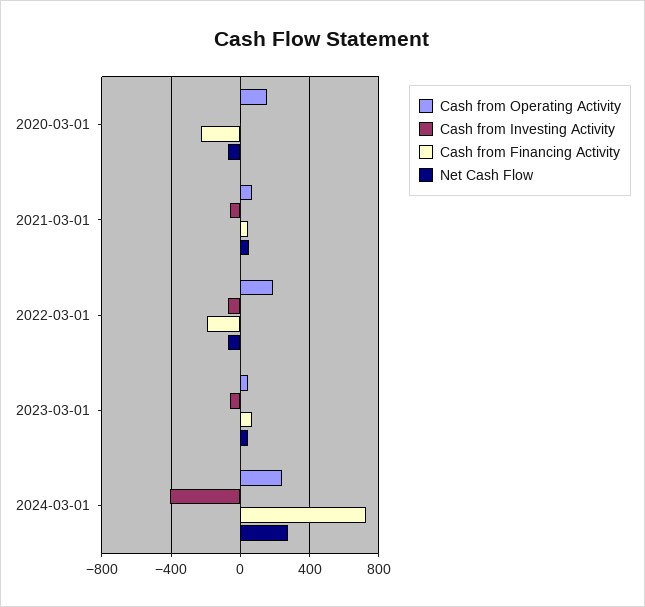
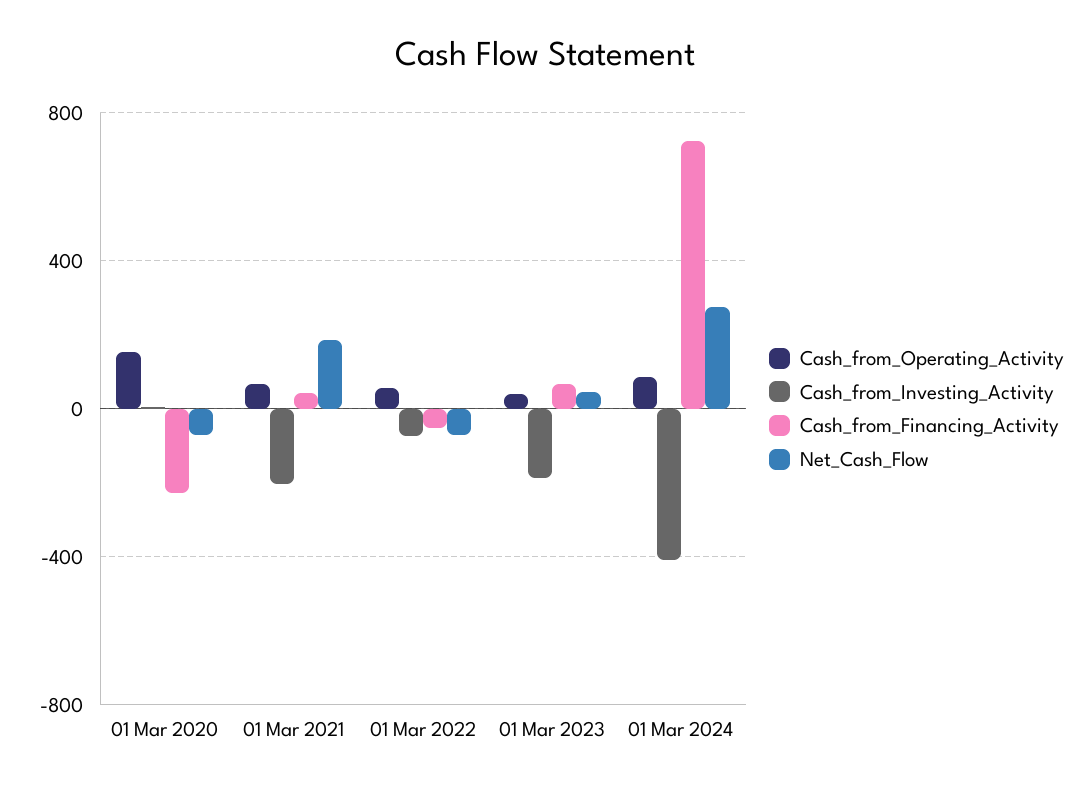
  {
    "Cash from Operating Activity": {
      "2020-03-01": 150,
      "2021-03-01": 50,
-     "2022-03-01": 200,
+     "2022-03-01": 50,
      "2023-03-01": 50,
-     "2024-03-01": 250
+     "2024-03-01": 100
    },
    "Cash from Investing Activity": {
      "2020-03-01": 0,
-     "2021-03-01": -50,
+     "2021-03-01": -200,
      "2022-03-01": -50,
-     "2023-03-01": -50,
+     "2023-03-01": -200,
      "2024-03-01": -400
    },
    "Cash from Financing Activity": {
      "2020-03-01": -250,
      "2021-03-01": 50,
-     "2022-03-01": -200,
+     "2022-03-01": -50,
      "2023-03-01": 50,
      "2024-03-01": 700
    },
    "Net Cash Flow": {
      "2020-03-01": -50,
-     "2021-03-01": 50,
+     "2021-03-01": 200,
      "2022-03-01": -50,
      "2023-03-01": 50,
      "2024-03-01": 250
    }
  }

